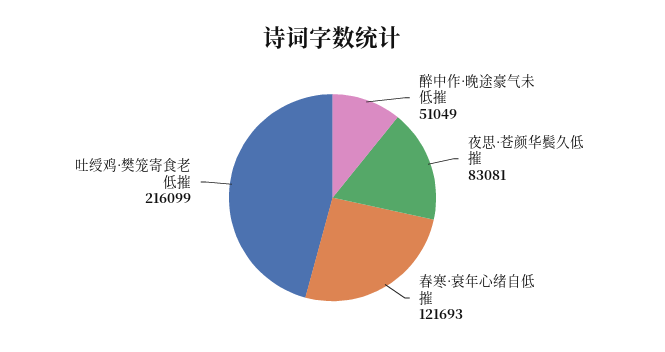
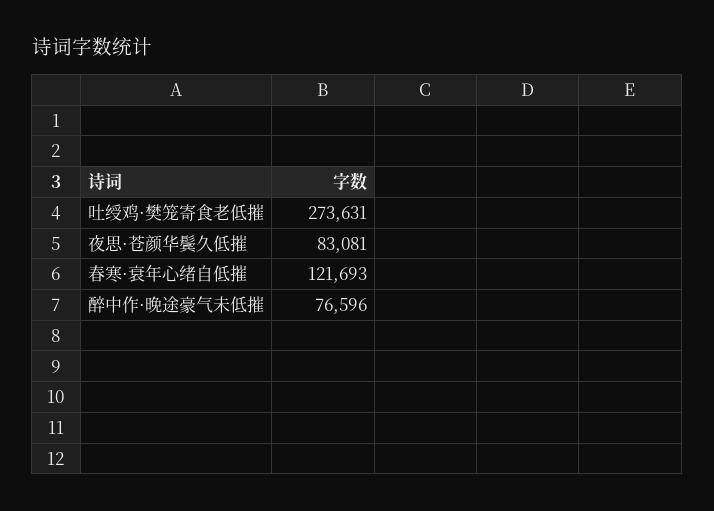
  {
-   "醉中作·晚途豪气未低摧": 51049,
+   "醉中作·晚途豪气未低摧": 76596,
    "夜思·苍颜华鬓久低摧": 83081,
    "春寒·衰年心绪自低摧": 121693,
-   "吐绶鸡·樊笼寄食老低摧": 216099
+   "吐绶鸡·樊笼寄食老低摧": 273631
  }

